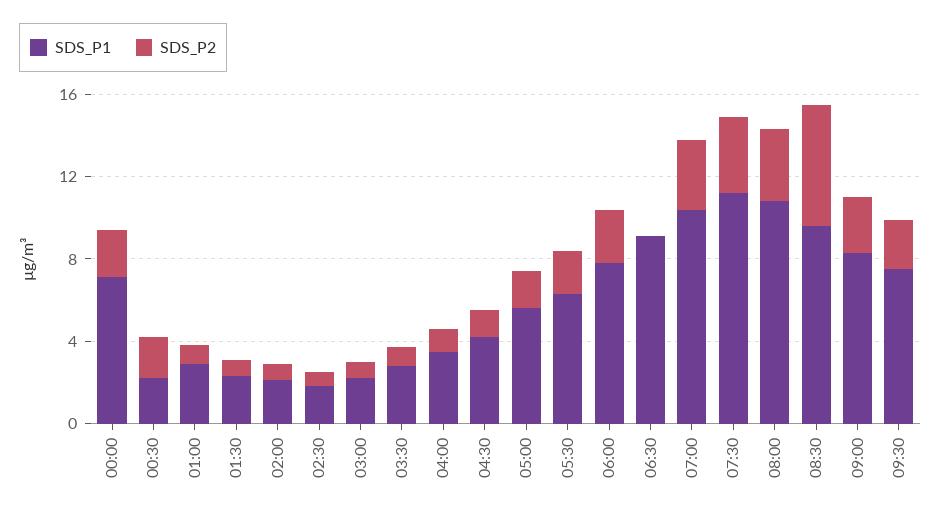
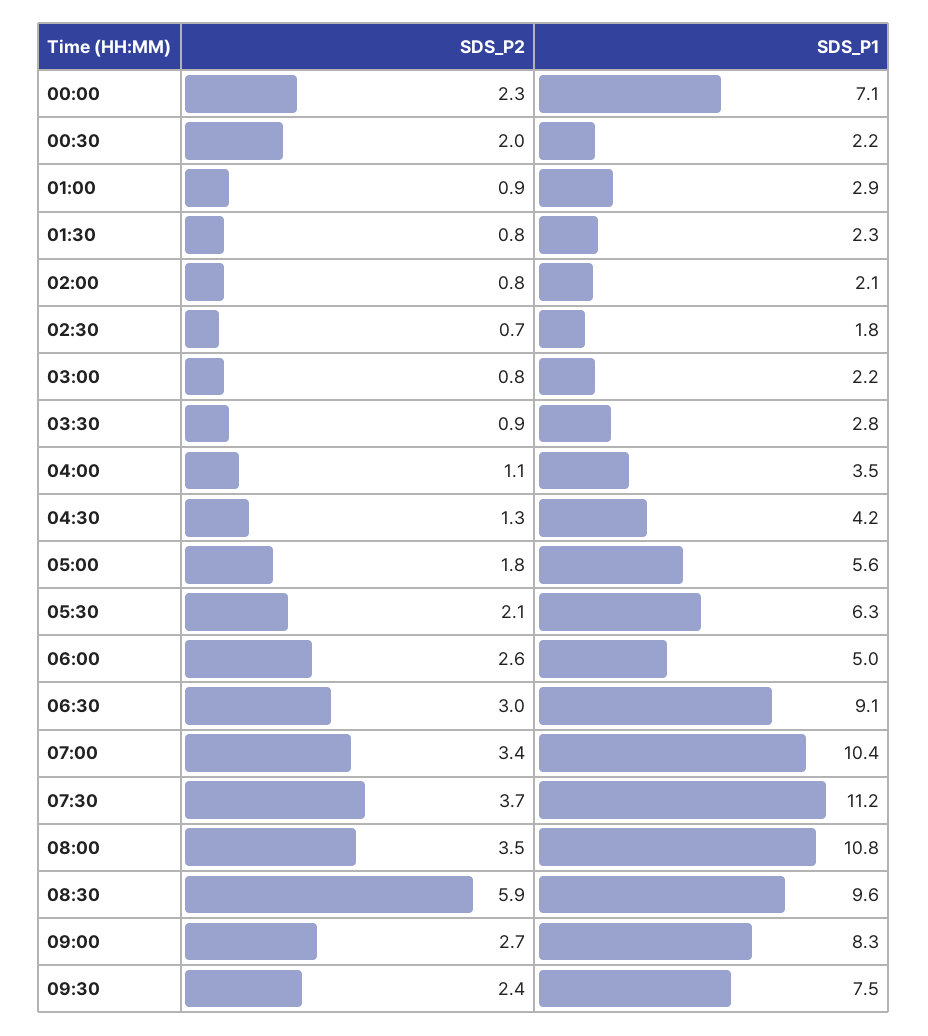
  {
    "SDS_P1": {
      "00:00": 7.1,
      "00:30": 2.2,
      "01:00": 2.9,
      "01:30": 2.3,
      "02:00": 2.1,
      "02:30": 1.8,
      "03:00": 2.2,
      "03:30": 2.8,
      "04:00": 3.5,
      "04:30": 4.2,
      "05:00": 5.6,
      "05:30": 6.3,
-     "06:00": 8,
+     "06:00": 5,
      "06:30": 9.1,
      "07:00": 10.4,
      "07:30": 11.2,
      "08:00": 10.8,
      "08:30": 9.6,
      "09:00": 8.3,
      "09:30": 7.5
    },
    "SDS_P2": {
      "00:00": 2.3,
      "00:30": 2,
      "01:00": 0.9,
      "01:30": 0.8,
      "02:00": 0.8,
      "02:30": 0.7,
      "03:00": 0.8,
      "03:30": 0.9,
      "04:00": 1.1,
      "04:30": 1.3,
      "05:00": 1.8,
      "05:30": 2.1,
      "06:00": 2.6,
-     "06:30": 0,
+     "06:30": 3,
      "07:00": 3.4,
      "07:30": 3.7,
      "08:00": 3.5,
      "08:30": 5.9,
      "09:00": 2.7,
      "09:30": 2.4
    }
  }

